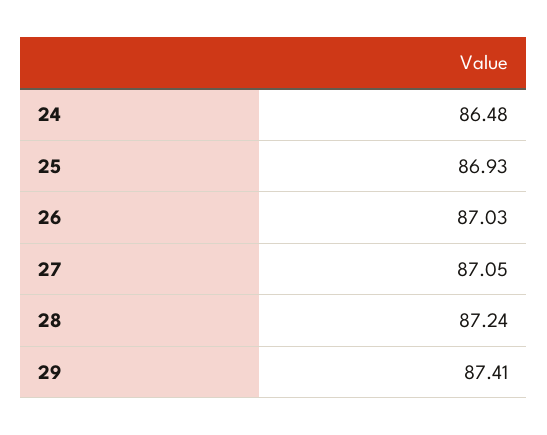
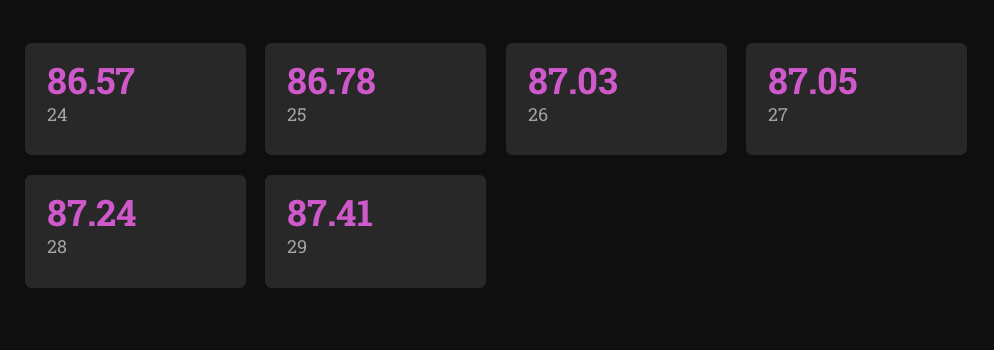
  {
-   "24": 86.48,
+   "24": 86.57,
-   "25": 86.93,
+   "25": 86.78,
    "26": 87.03,
    "27": 87.05,
    "28": 87.24,
    "29": 87.41
  }

